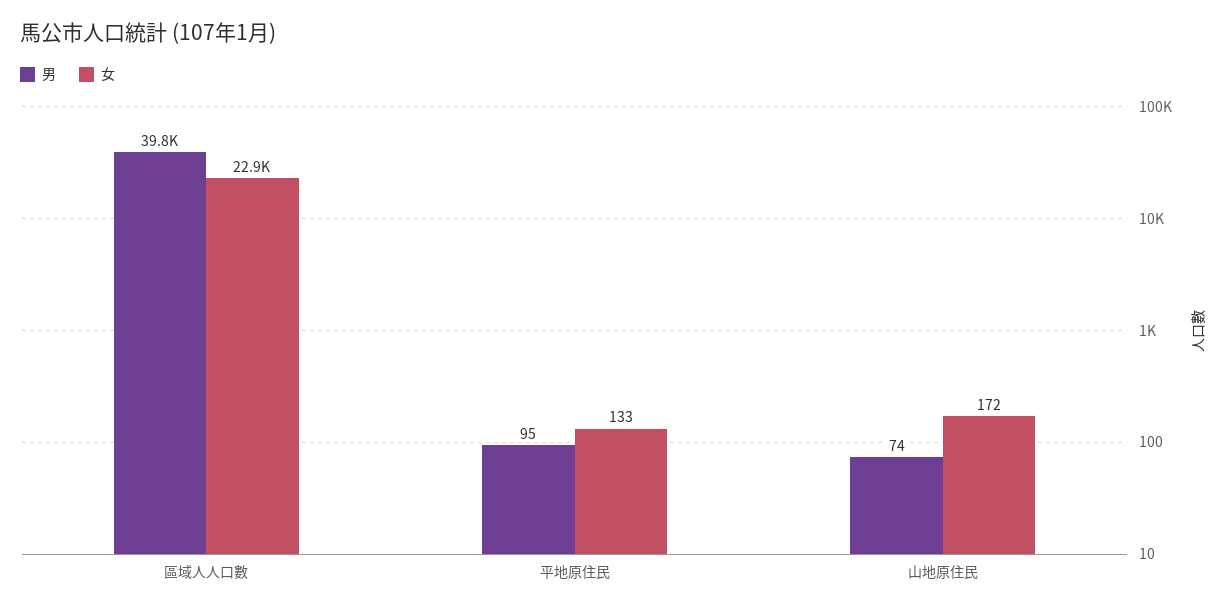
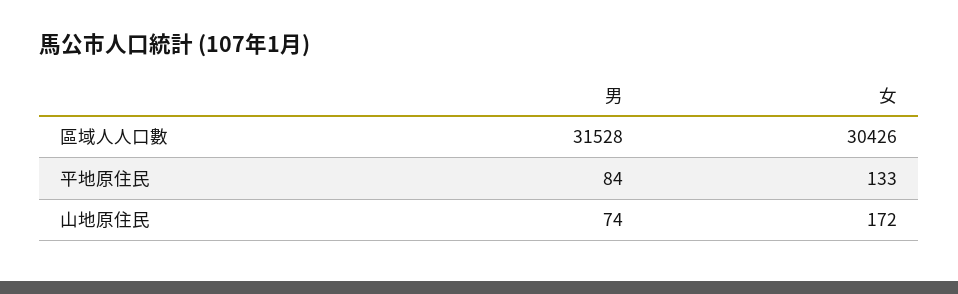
  {
    "男": {
-     "區域人人口數": 39800,
+     "區域人人口數": 31528,
-     "平地原住民": 95,
+     "平地原住民": 84,
      "山地原住民": 74
    },
    "女": {
-     "區域人人口數": 22900,
+     "區域人人口數": 30426,
      "平地原住民": 133,
      "山地原住民": 172
    }
  }

